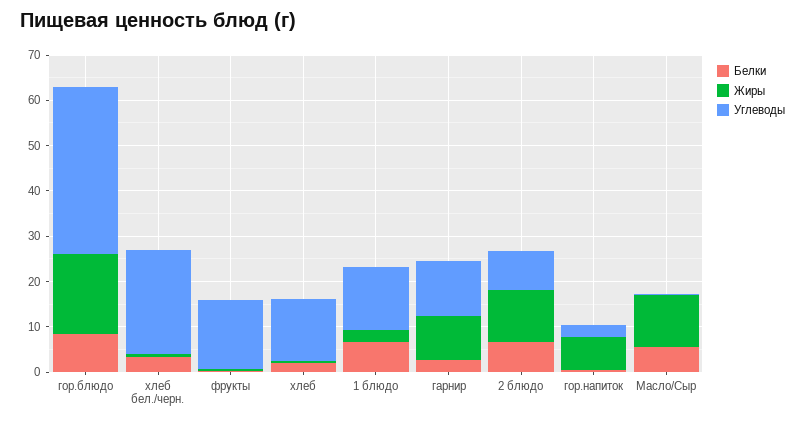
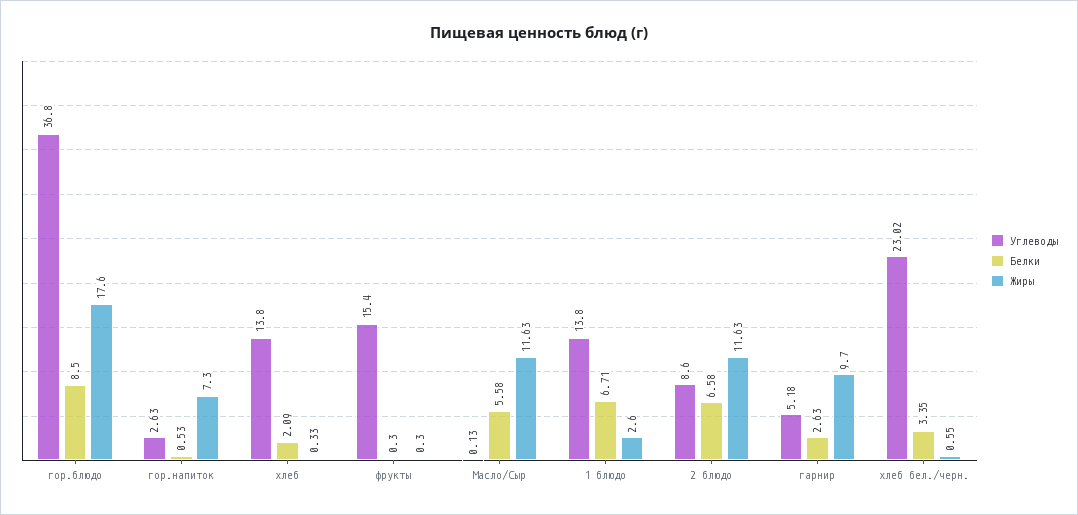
  {
    "Белки": {
      "гор.блюдо": 8.5,
      "хлеб бел./черн.": 3.35,
      "фрукты": 0.3,
      "хлеб": 2.09,
      "1 блюдо": 6.71,
      "гарнир": 2.63,
      "2 блюдо": 6.58,
      "гор.напиток": 0.53,
      "Масло/Сыр": 5.58
    },
    "Жиры": {
      "гор.блюдо": 17.6,
      "хлеб бел./черн.": 0.55,
      "фрукты": 0.3,
      "хлеб": 0.33,
      "1 блюдо": 2.6,
      "гарнир": 9.7,
      "2 блюдо": 11.63,
      "гор.напиток": 7.3,
      "Масло/Сыр": 11.63
    },
    "Углеводы": {
      "гор.блюдо": 36.8,
      "хлеб бел./черн.": 23.02,
      "фрукты": 15.4,
      "хлеб": 13.8,
      "1 блюдо": 13.8,
-     "гарнир": 12,
+     "гарнир": 5.18,
      "2 блюдо": 8.6,
      "гор.напиток": 2.63,
      "Масло/Сыр": 0.13
    }
  }

